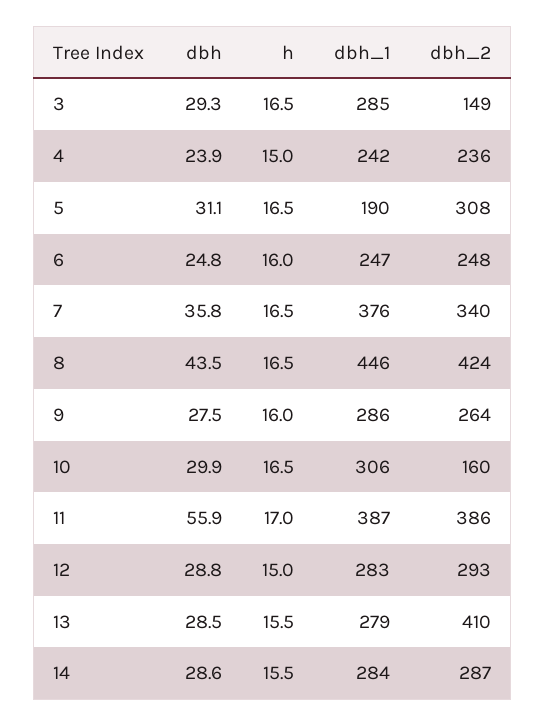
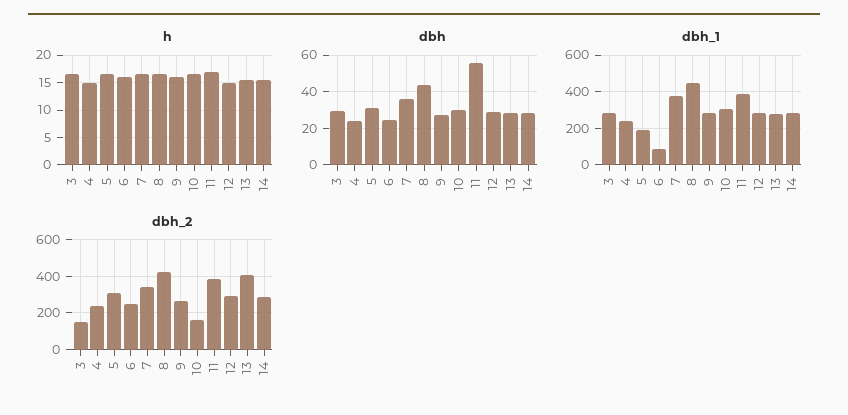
  {
    "dbh": {
      "3": 29.3,
      "4": 23.9,
      "5": 31.1,
      "6": 24.8,
      "7": 35.8,
      "8": 43.5,
      "9": 27.5,
      "10": 29.9,
      "11": 55.9,
      "12": 28.8,
      "13": 28.5,
      "14": 28.6
    },
    "h": {
      "3": 16.5,
      "4": 15,
      "5": 16.5,
      "6": 16,
      "7": 16.5,
      "8": 16.5,
      "9": 16,
      "10": 16.5,
      "11": 17,
      "12": 15,
      "13": 15.5,
      "14": 15.5
    },
    "dbh_1": {
      "3": 285,
      "4": 242,
      "5": 190,
-     "6": 247,
+     "6": 100,
      "7": 376,
      "8": 446,
      "9": 286,
      "10": 306,
      "11": 387,
      "12": 283,
      "13": 279,
      "14": 284
    },
    "dbh_2": {
      "3": 149,
      "4": 236,
      "5": 308,
      "6": 248,
      "7": 340,
      "8": 424,
      "9": 264,
      "10": 160,
      "11": 386,
      "12": 293,
      "13": 410,
      "14": 287
    }
  }

